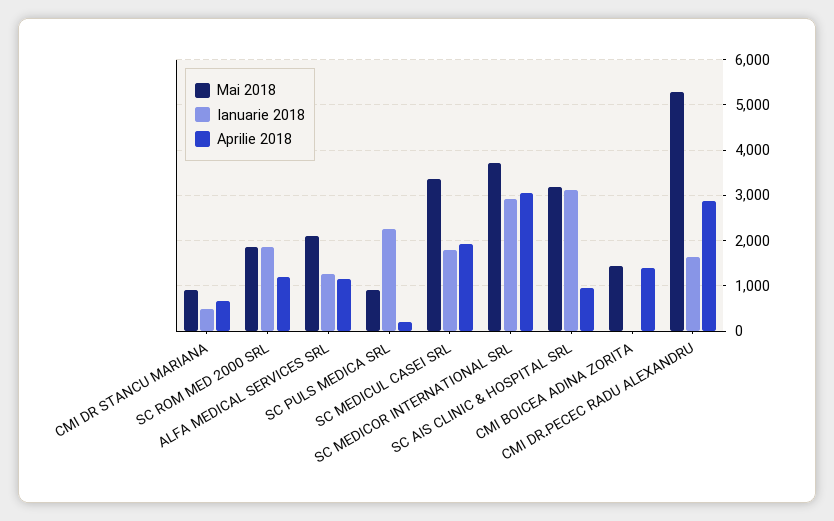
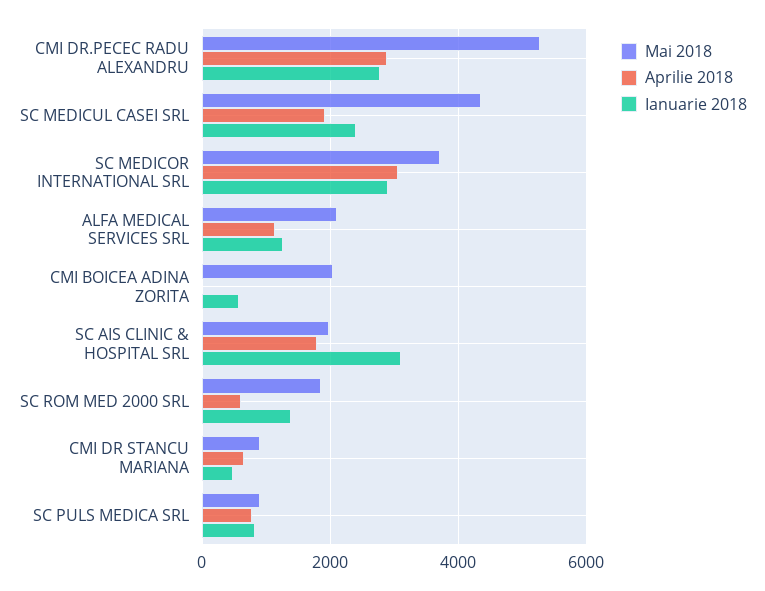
  {
    "Mai 2018": {
      "CMI DR STANCU MARIANA": 1000,
      "SC ROM MED 2000 SRL": 1800,
      "ALFA MEDICAL SERVICES SRL": 2200,
      "SC PULS MEDICA SRL": 1000,
-     "SC MEDICUL CASEI SRL": 3400,
+     "SC MEDICUL CASEI SRL": 4400,
      "SC MEDICOR INTERNATIONAL SRL": 3800,
-     "SC AIS CLINIC & HOSPITAL SRL": 3200,
+     "SC AIS CLINIC & HOSPITAL SRL": 2000,
-     "CMI BOICEA ADINA ZORITA": 1400,
+     "CMI BOICEA ADINA ZORITA": 2000,
      "CMI DR.PECEC RADU ALEXANDRU": 5200
    },
    "Ianuarie 2018": {
      "CMI DR STANCU MARIANA": 400,
-     "SC ROM MED 2000 SRL": 1800,
+     "SC ROM MED 2000 SRL": 1400,
      "ALFA MEDICAL SERVICES SRL": 1200,
-     "SC PULS MEDICA SRL": 2200,
+     "SC PULS MEDICA SRL": 800,
-     "SC MEDICUL CASEI SRL": 1800,
+     "SC MEDICUL CASEI SRL": 2400,
      "SC MEDICOR INTERNATIONAL SRL": 3000,
      "SC AIS CLINIC & HOSPITAL SRL": 3200,
-     "CMI BOICEA ADINA ZORITA": 0,
+     "CMI BOICEA ADINA ZORITA": 600,
-     "CMI DR.PECEC RADU ALEXANDRU": 1600
+     "CMI DR.PECEC RADU ALEXANDRU": 2800
    },
    "Aprilie 2018": {
      "CMI DR STANCU MARIANA": 600,
-     "SC ROM MED 2000 SRL": 1200,
+     "SC ROM MED 2000 SRL": 600,
      "ALFA MEDICAL SERVICES SRL": 1200,
-     "SC PULS MEDICA SRL": 200,
+     "SC PULS MEDICA SRL": 800,
      "SC MEDICUL CASEI SRL": 2000,
      "SC MEDICOR INTERNATIONAL SRL": 3000,
-     "SC AIS CLINIC & HOSPITAL SRL": 1000,
+     "SC AIS CLINIC & HOSPITAL SRL": 1800,
-     "CMI BOICEA ADINA ZORITA": 1400,
+     "CMI BOICEA ADINA ZORITA": 0,
      "CMI DR.PECEC RADU ALEXANDRU": 2800
    }
  }

